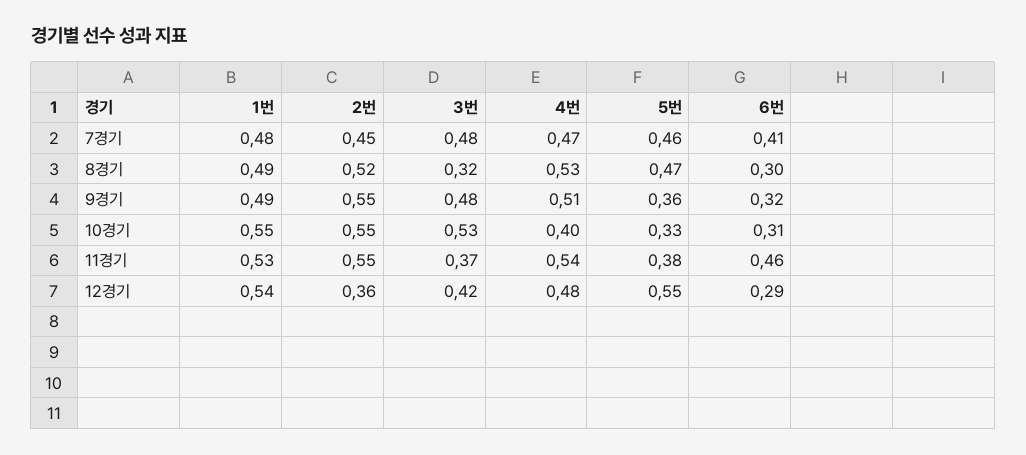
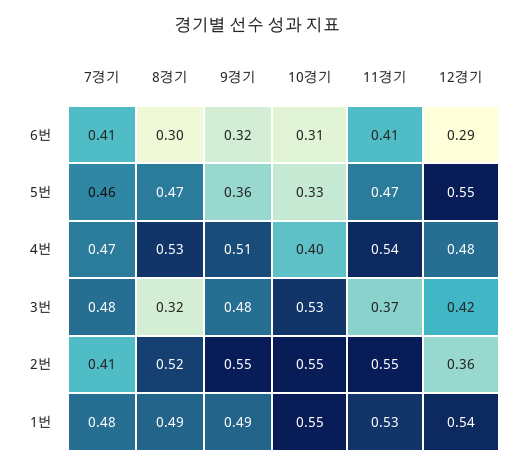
  {
    "1번": {
      "7경기": 0.48,
      "8경기": 0.49,
      "9경기": 0.49,
      "10경기": 0.55,
      "11경기": 0.53,
      "12경기": 0.54
    },
    "2번": {
-     "7경기": 0.45,
+     "7경기": 0.41,
      "8경기": 0.52,
      "9경기": 0.55,
      "10경기": 0.55,
      "11경기": 0.55,
      "12경기": 0.36
    },
    "3번": {
      "7경기": 0.48,
      "8경기": 0.32,
      "9경기": 0.48,
      "10경기": 0.53,
      "11경기": 0.37,
      "12경기": 0.42
    },
    "4번": {
      "7경기": 0.47,
      "8경기": 0.53,
      "9경기": 0.51,
      "10경기": 0.4,
      "11경기": 0.54,
      "12경기": 0.48
    },
    "5번": {
      "7경기": 0.46,
      "8경기": 0.47,
      "9경기": 0.36,
      "10경기": 0.33,
-     "11경기": 0.38,
+     "11경기": 0.47,
      "12경기": 0.55
    },
    "6번": {
      "7경기": 0.41,
      "8경기": 0.3,
      "9경기": 0.32,
      "10경기": 0.31,
-     "11경기": 0.46,
+     "11경기": 0.41,
      "12경기": 0.29
    }
  }

